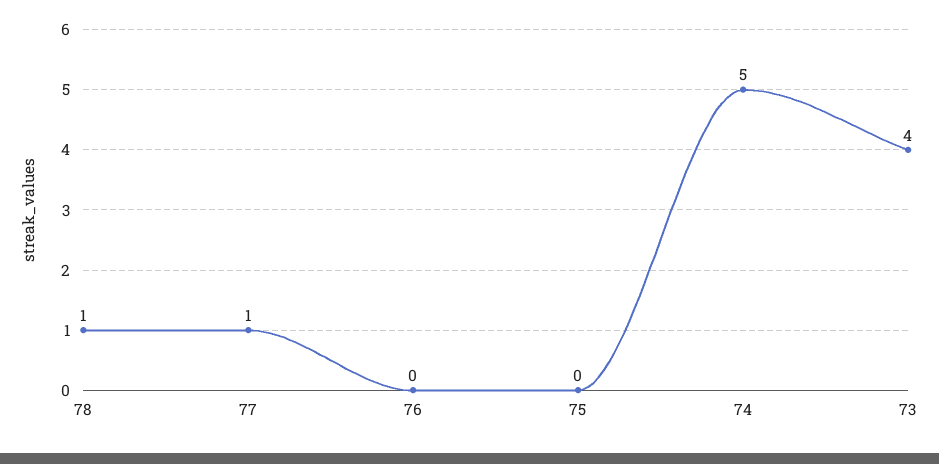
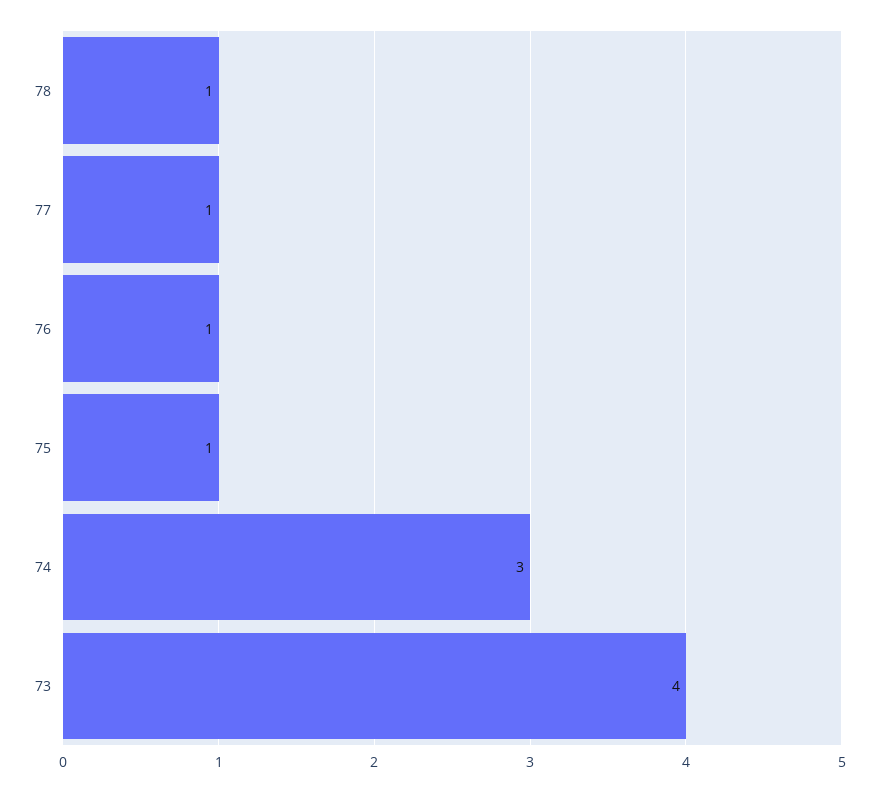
  {
    "78": 1,
    "77": 1,
-   "76": 0,
+   "76": 1,
-   "75": 0,
+   "75": 1,
-   "74": 5,
+   "74": 3,
    "73": 4
  }

